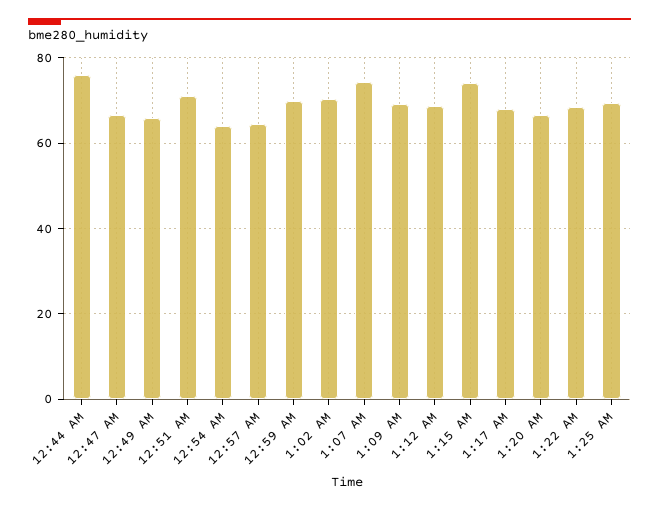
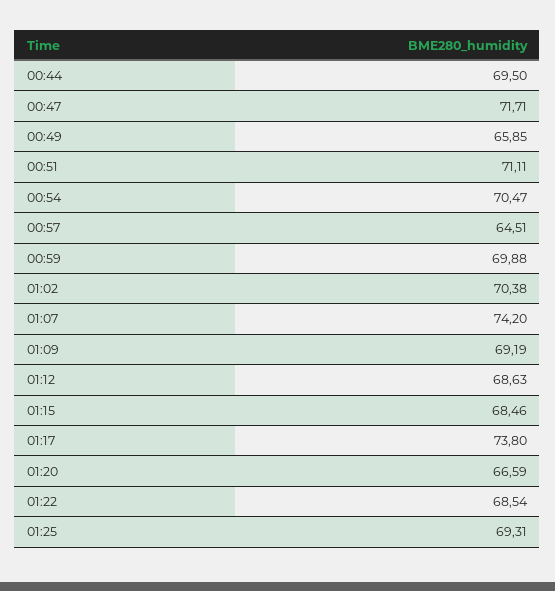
  {
-   "12:44 AM": 76,
+   "12:44 AM": 69.5,
-   "12:47 AM": 66,
+   "12:47 AM": 71.71,
    "12:49 AM": 65.85,
    "12:51 AM": 71.11,
-   "12:54 AM": 64,
+   "12:54 AM": 70.47,
    "12:57 AM": 64.51,
    "12:59 AM": 69.88,
    "1:02 AM": 70.38,
    "1:07 AM": 74.2,
    "1:09 AM": 69.19,
    "1:12 AM": 68.63,
-   "1:15 AM": 74,
+   "1:15 AM": 68.46,
-   "1:17 AM": 68,
+   "1:17 AM": 73.8,
    "1:20 AM": 66.59,
    "1:22 AM": 68.54,
    "1:25 AM": 69.31
  }

